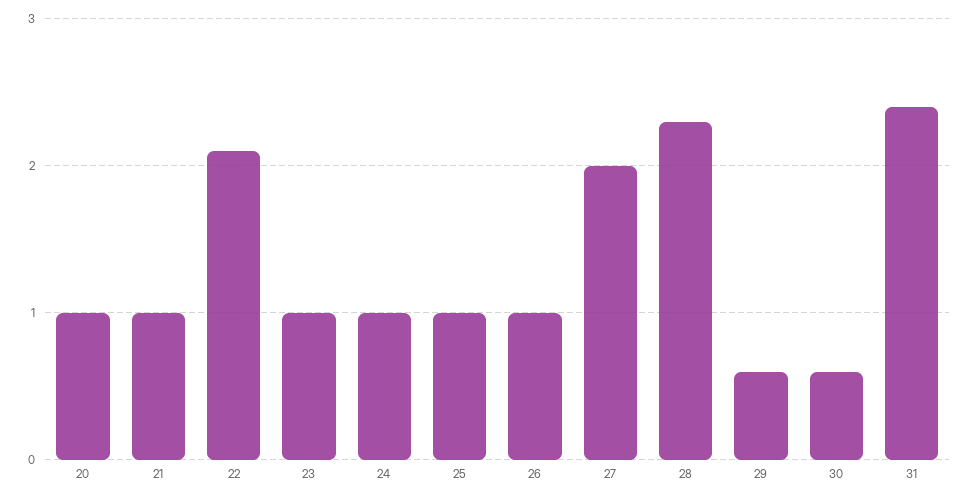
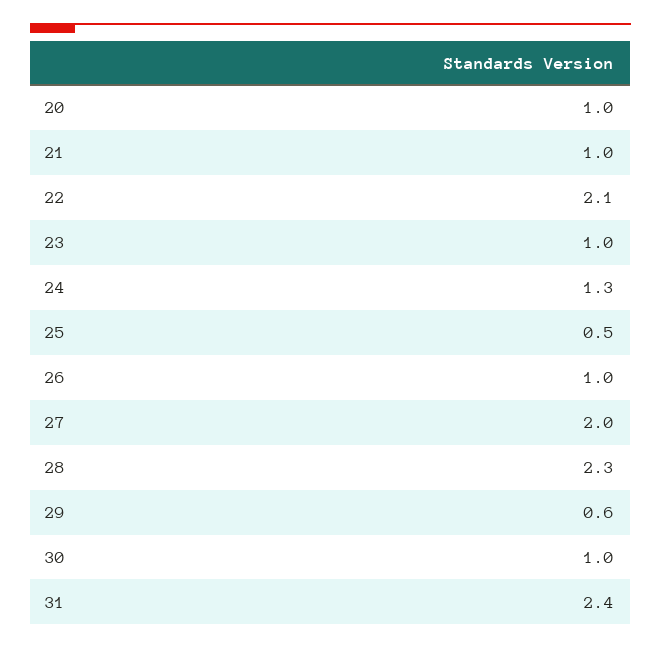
  {
    "20": 1,
    "21": 1,
    "22": 2.1,
    "23": 1,
-   "24": 1,
+   "24": 1.3,
-   "25": 1,
+   "25": 0.5,
    "26": 1,
    "27": 2,
    "28": 2.3,
    "29": 0.6,
-   "30": 0.6,
+   "30": 1,
    "31": 2.4
  }

